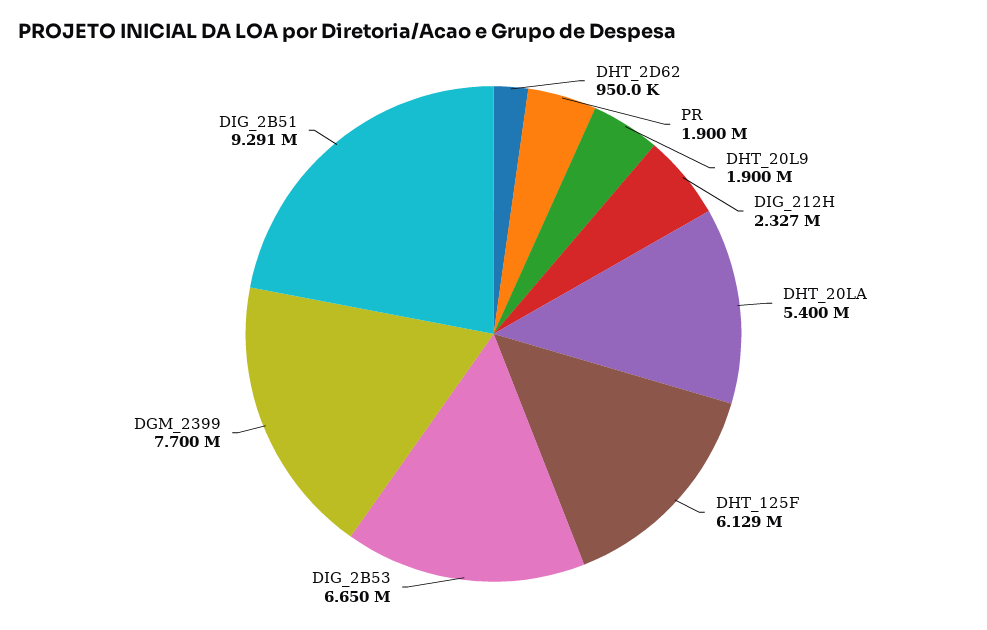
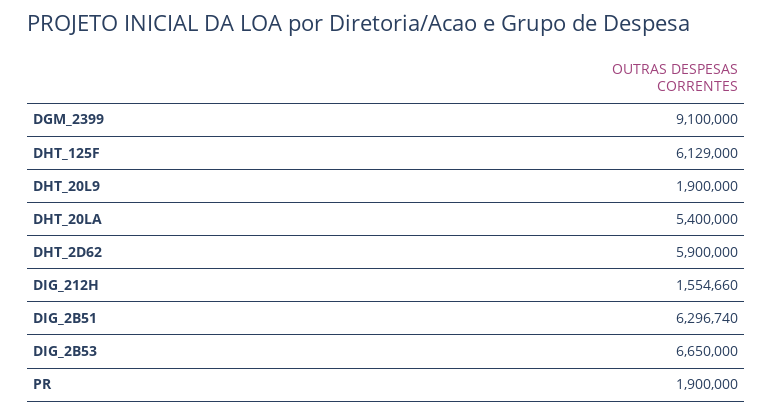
  {
-   "DHT_2D62": 950000,
+   "DHT_2D62": 5900000,
    "PR": 1900000,
    "DHT_20L9": 1900000,
-   "DIG_212H": 2327000,
+   "DIG_212H": 1554660,
    "DHT_20LA": 5400000,
    "DHT_125F": 6129000,
    "DIG_2B53": 6650000,
-   "DGM_2399": 7700000,
+   "DGM_2399": 9100000,
-   "DIG_2B51": 9291000
+   "DIG_2B51": 6296740
  }

